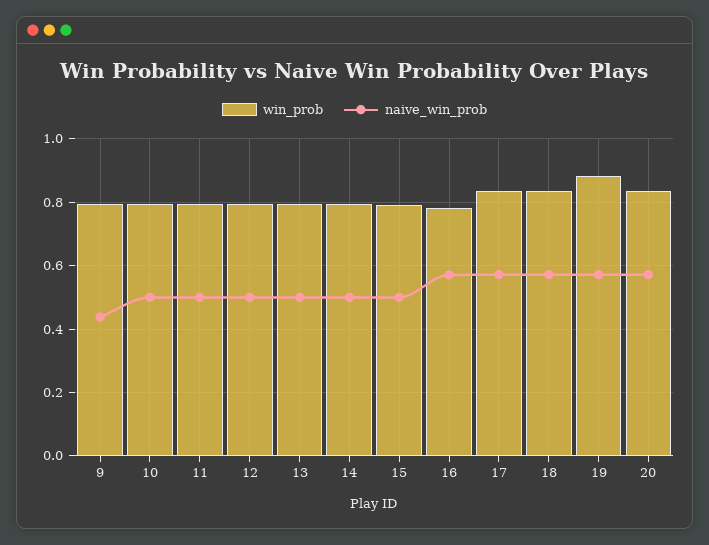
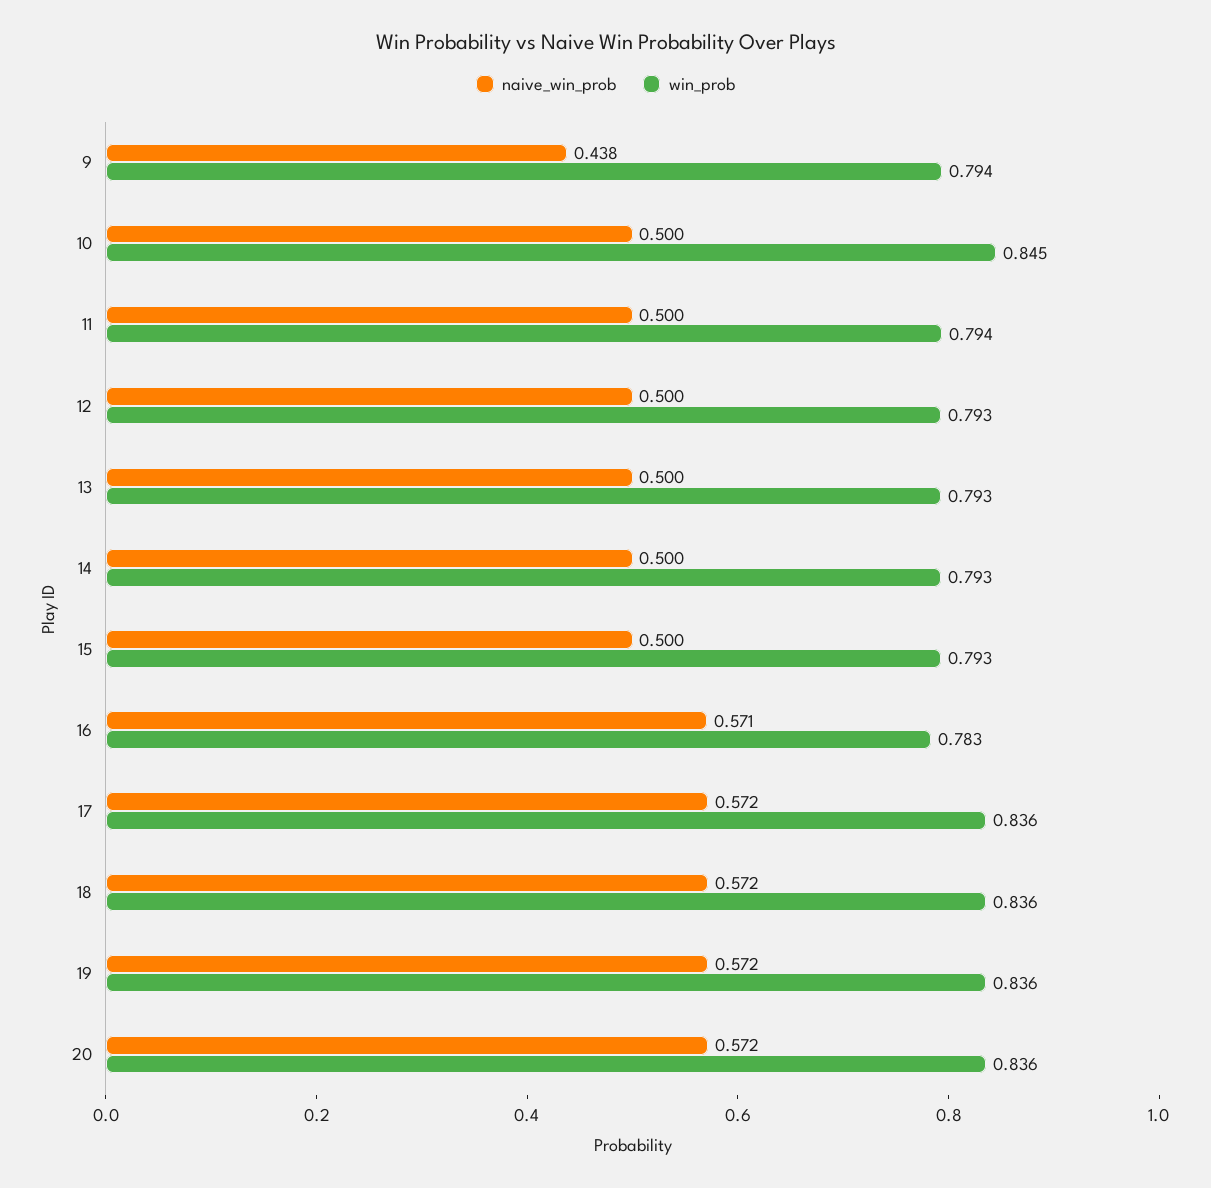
  {
    "win_prob": {
      "9": 0.794,
-     "10": 0.8,
+     "10": 0.845,
      "11": 0.794,
      "12": 0.793,
      "13": 0.793,
      "14": 0.793,
      "15": 0.793,
      "16": 0.783,
      "17": 0.836,
      "18": 0.836,
-     "19": 0.88,
+     "19": 0.836,
      "20": 0.836
    },
    "naive_win_prob": {
      "9": 0.438,
      "10": 0.5,
      "11": 0.5,
      "12": 0.5,
      "13": 0.5,
      "14": 0.5,
      "15": 0.5,
      "16": 0.571,
      "17": 0.572,
      "18": 0.572,
      "19": 0.572,
      "20": 0.572
    }
  }

